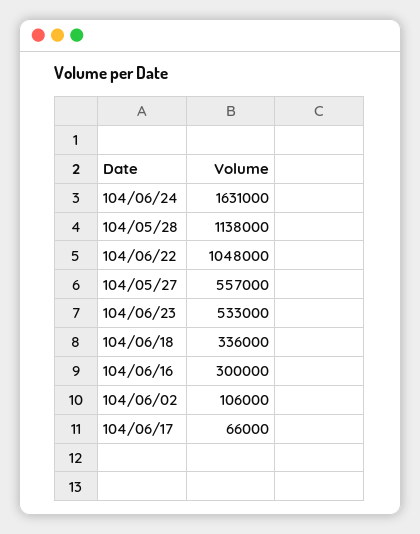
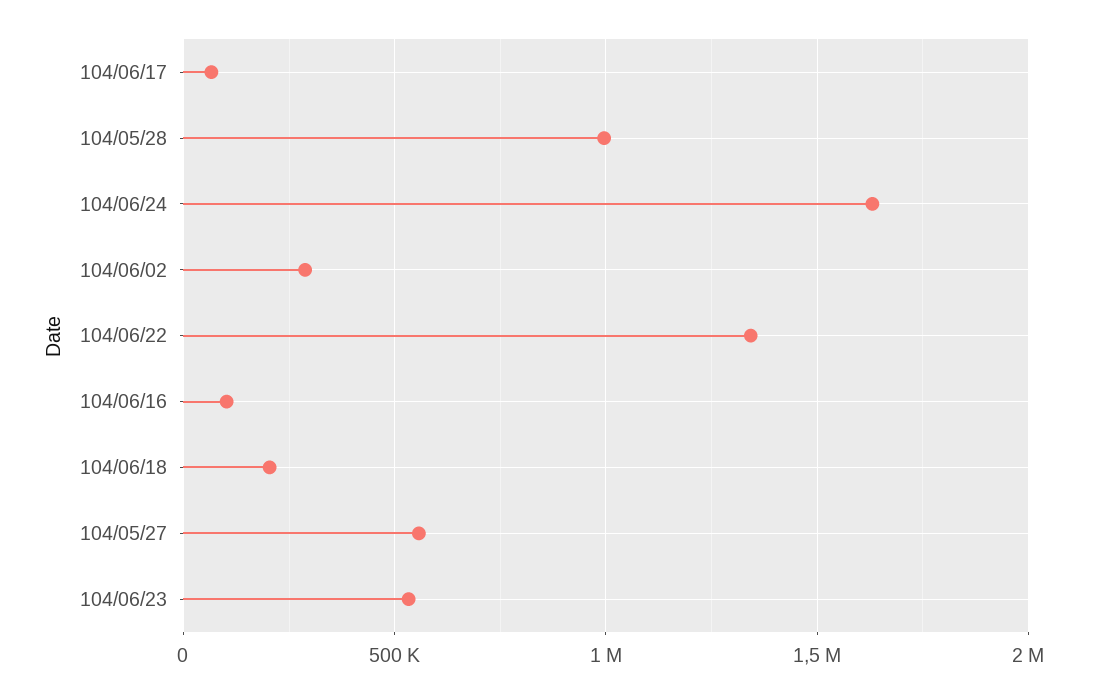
  {
    "104/06/24": 1631000,
-   "104/05/28": 1138000,
+   "104/05/28": 1000000,
-   "104/06/22": 1048000,
+   "104/06/22": 1350000,
    "104/05/27": 557000,
    "104/06/23": 533000,
-   "104/06/18": 336000,
+   "104/06/18": 200000,
-   "104/06/16": 300000,
+   "104/06/16": 100000,
-   "104/06/02": 106000,
+   "104/06/02": 300000,
    "104/06/17": 66000
  }

